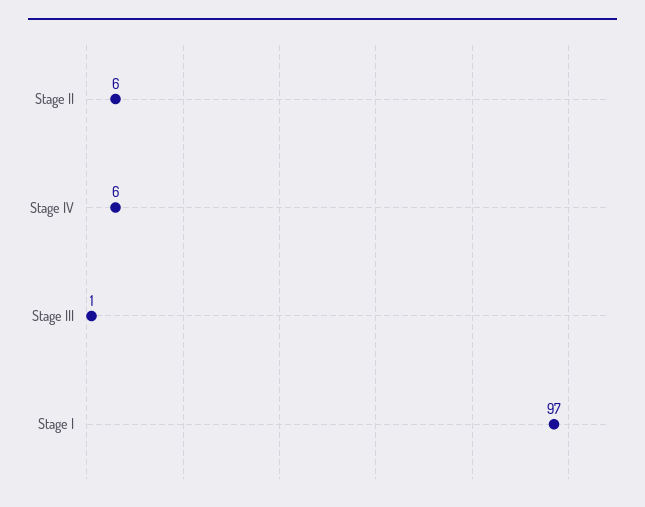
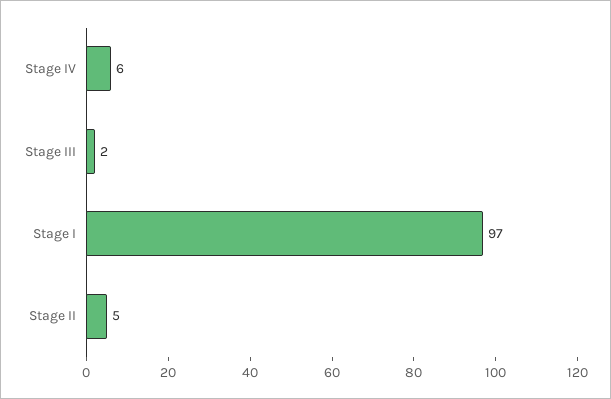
  {
-   "Stage II": 6,
+   "Stage II": 5,
    "Stage IV": 6,
-   "Stage III": 1,
+   "Stage III": 2,
    "Stage I": 97
  }

